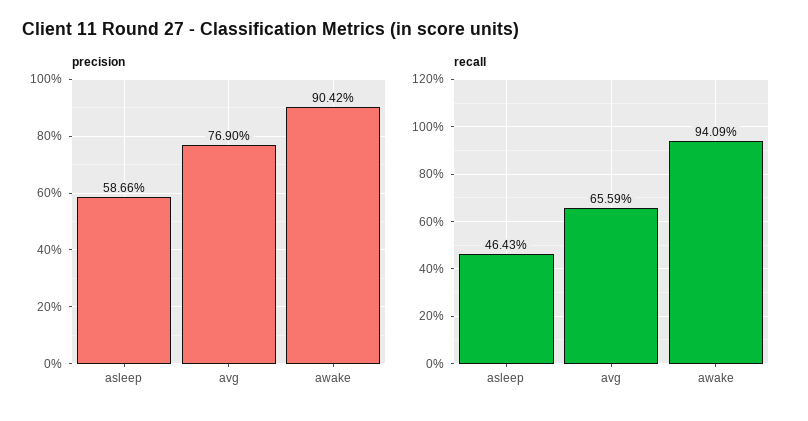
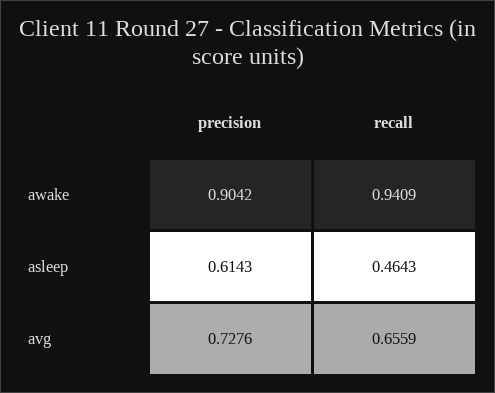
  {
    "precision": {
-     "asleep": 0.5866,
+     "asleep": 0.6143,
-     "avg": 0.769,
+     "avg": 0.7276,
      "awake": 0.9042
    },
    "recall": {
      "asleep": 0.4643,
      "avg": 0.6559,
      "awake": 0.9409
    }
  }

